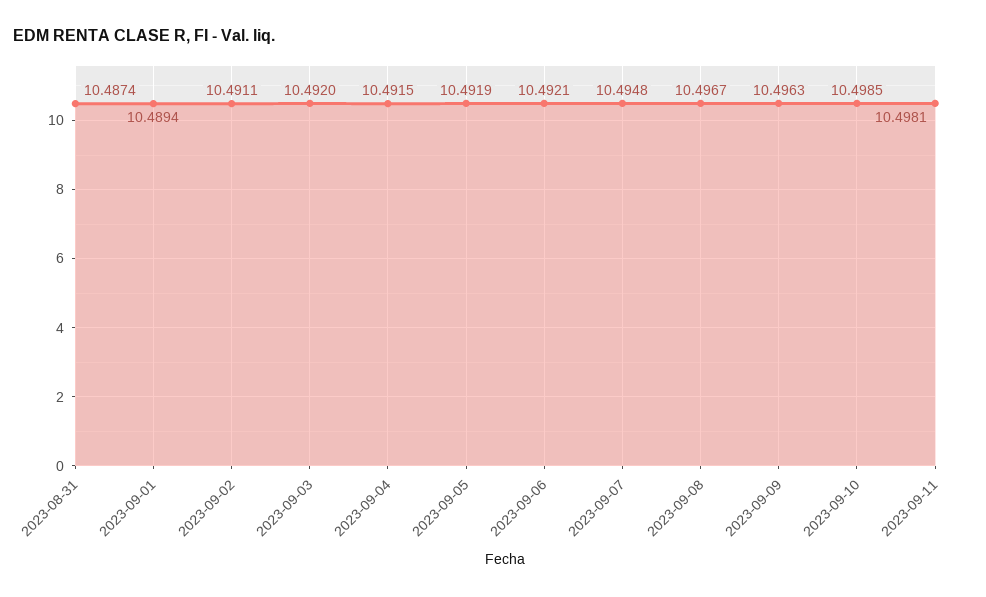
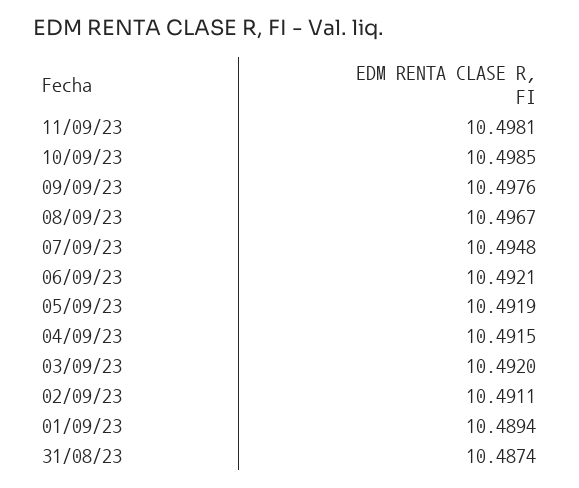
  {
    "2023-08-31": 10.4874,
    "2023-09-01": 10.4894,
    "2023-09-02": 10.4911,
    "2023-09-03": 10.492,
    "2023-09-04": 10.4915,
    "2023-09-05": 10.4919,
    "2023-09-06": 10.4921,
    "2023-09-07": 10.4948,
    "2023-09-08": 10.4967,
-   "2023-09-09": 10.4963,
+   "2023-09-09": 10.4976,
    "2023-09-10": 10.4985,
    "2023-09-11": 10.4981
  }

